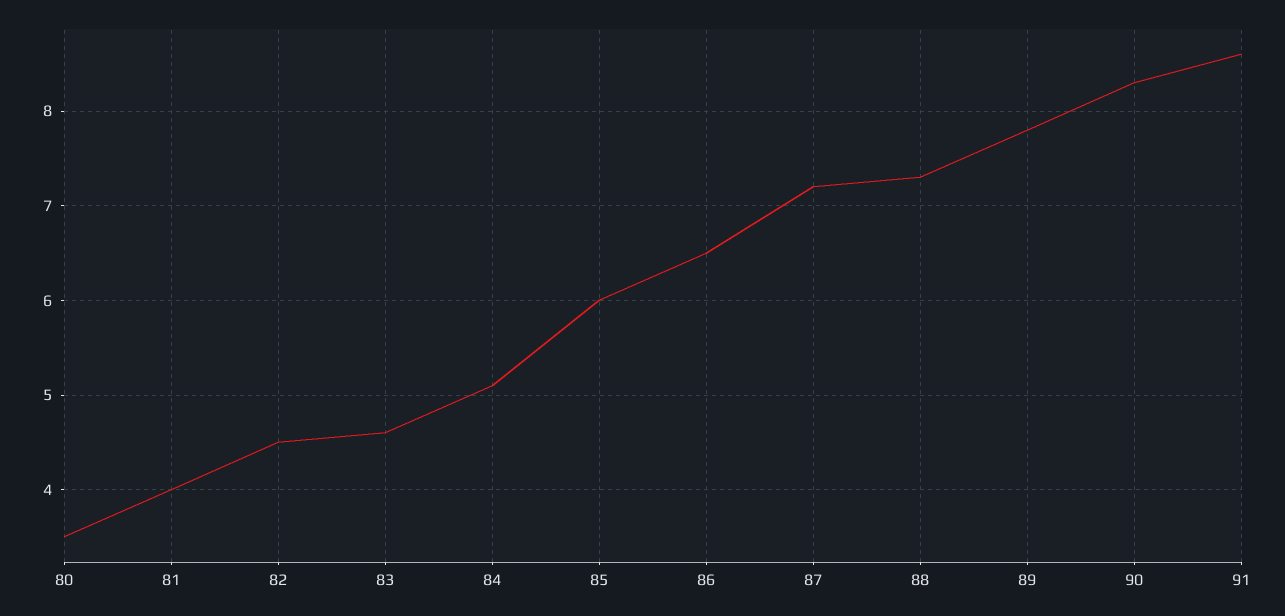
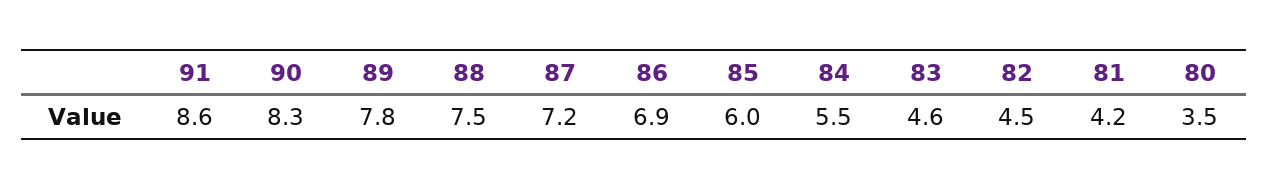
  {
    "80": 3.5,
-   "81": 4,
+   "81": 4.2,
    "82": 4.5,
    "83": 4.6,
-   "84": 5.1,
+   "84": 5.5,
    "85": 6,
-   "86": 6.5,
+   "86": 6.9,
    "87": 7.2,
-   "88": 7.3,
+   "88": 7.5,
    "89": 7.8,
    "90": 8.3,
    "91": 8.6
  }

